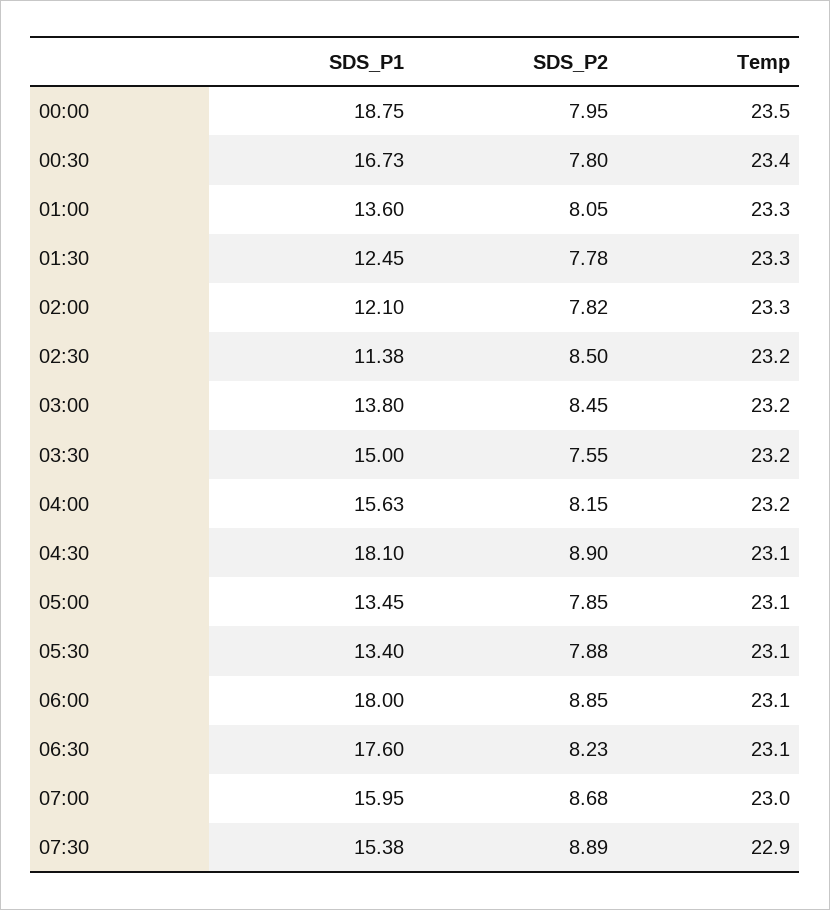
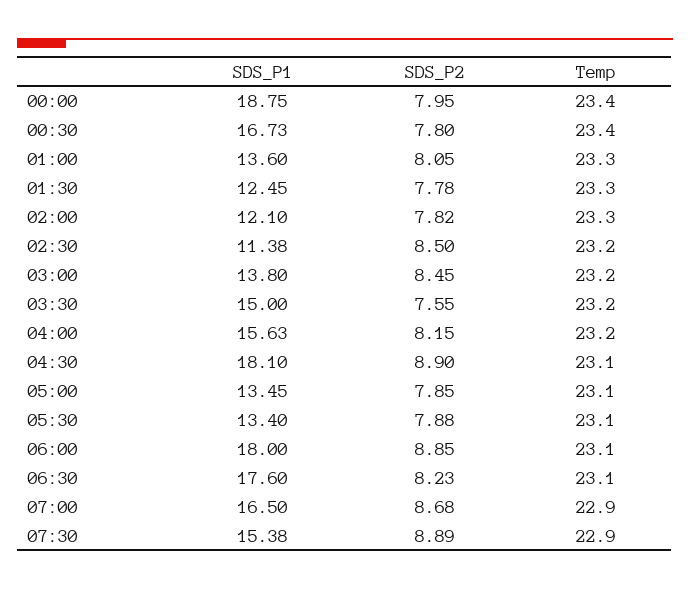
  {
    "SDS_P1": {
      "00:00": 18.75,
      "00:30": 16.73,
      "01:00": 13.6,
      "01:30": 12.45,
      "02:00": 12.1,
      "02:30": 11.38,
      "03:00": 13.8,
      "03:30": 15,
      "04:00": 15.63,
      "04:30": 18.1,
      "05:00": 13.45,
      "05:30": 13.4,
      "06:00": 18,
      "06:30": 17.6,
-     "07:00": 15.95,
+     "07:00": 16.5,
      "07:30": 15.38
    },
    "SDS_P2": {
      "00:00": 7.95,
      "00:30": 7.8,
      "01:00": 8.05,
      "01:30": 7.78,
      "02:00": 7.82,
      "02:30": 8.5,
      "03:00": 8.45,
      "03:30": 7.55,
      "04:00": 8.15,
      "04:30": 8.9,
      "05:00": 7.85,
      "05:30": 7.88,
      "06:00": 8.85,
      "06:30": 8.23,
      "07:00": 8.68,
      "07:30": 8.89
    },
    "Temp": {
-     "00:00": 23.5,
+     "00:00": 23.4,
      "00:30": 23.4,
      "01:00": 23.3,
      "01:30": 23.3,
      "02:00": 23.3,
      "02:30": 23.2,
      "03:00": 23.2,
      "03:30": 23.2,
      "04:00": 23.2,
      "04:30": 23.1,
      "05:00": 23.1,
      "05:30": 23.1,
      "06:00": 23.1,
      "06:30": 23.1,
-     "07:00": 23,
+     "07:00": 22.9,
      "07:30": 22.9
    }
  }

